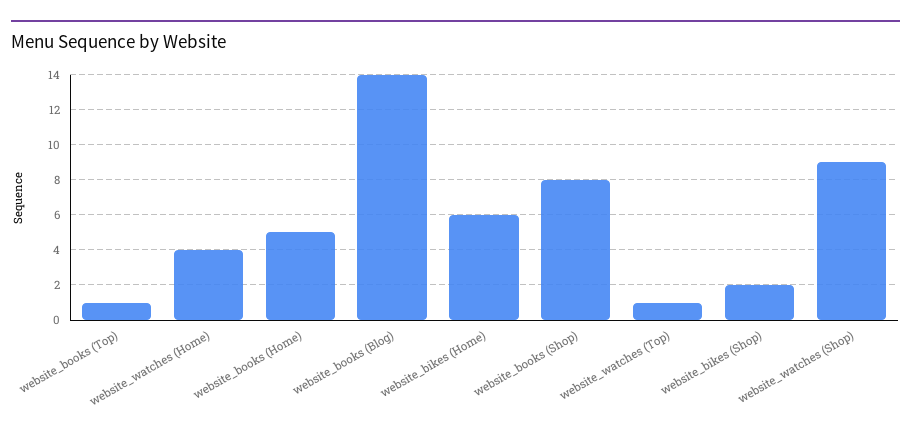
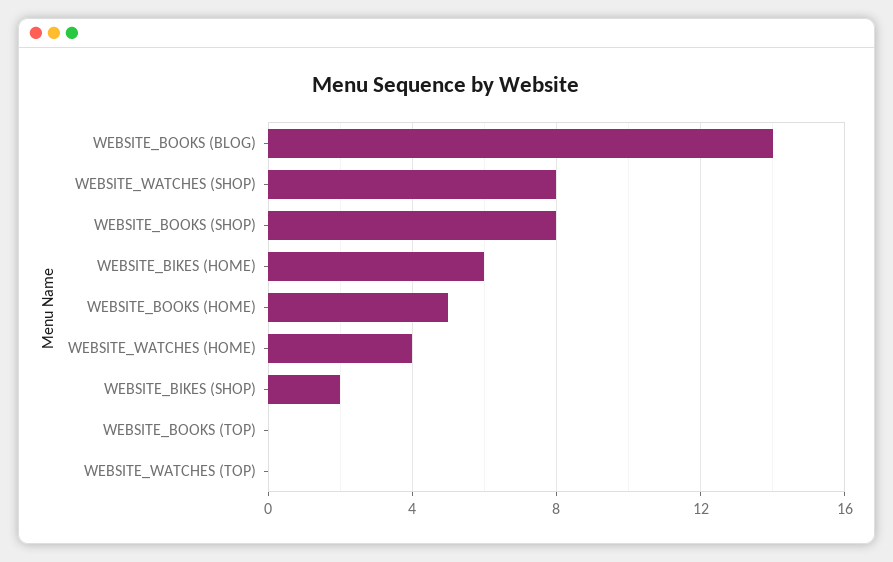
  {
-   "website_books (Top)": 1,
+   "website_books (Top)": 0,
    "website_watches (Home)": 4,
    "website_books (Home)": 5,
    "website_books (Blog)": 14,
    "website_bikes (Home)": 6,
    "website_books (Shop)": 8,
-   "website_watches (Top)": 1,
+   "website_watches (Top)": 0,
    "website_bikes (Shop)": 2,
-   "website_watches (Shop)": 9
+   "website_watches (Shop)": 8
  }

